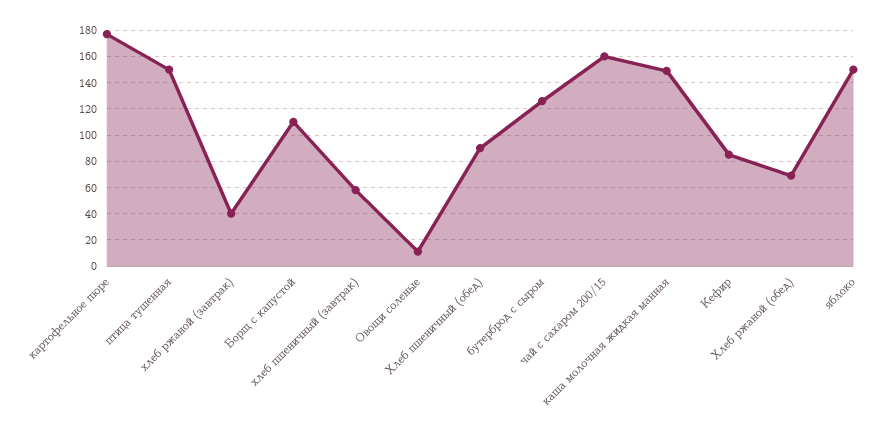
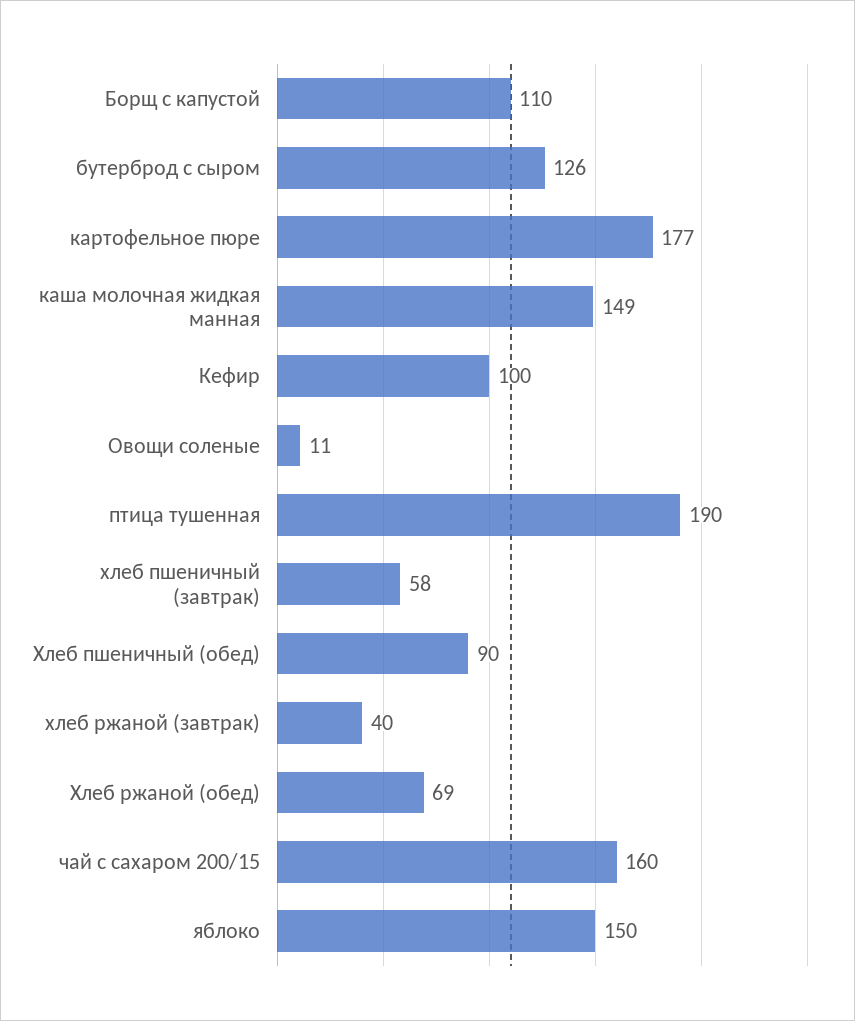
  {
    "картофельное пюре": 177,
-   "птица тушенная": 150,
+   "птица тушенная": 190,
    "хлеб ржаной (завтрак)": 40,
    "Борщ с капустой": 110,
    "хлеб пшеничный (завтрак)": 58,
    "Овощи соленые": 11,
    "Хлеб пшеничный (обед)": 90,
    "бутерброд с сыром": 126,
    "чай с сахаром 200/15": 160,
    "каша молочная жидкая манная": 149,
-   "Кефир": 85,
+   "Кефир": 100,
    "Хлеб ржаной (обед)": 69,
    "яблоко": 150
  }

